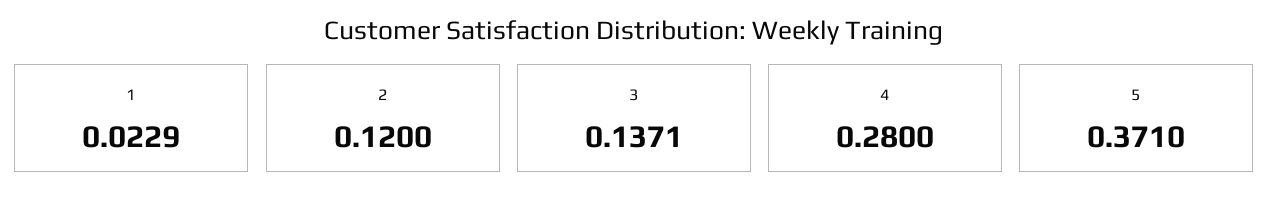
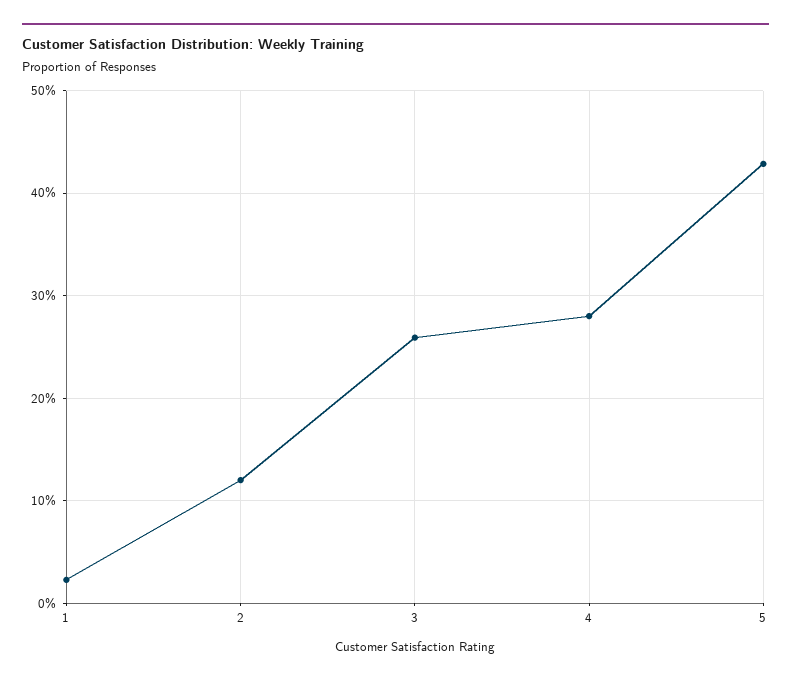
  {
    "1": 0.0229,
    "2": 0.12,
-   "3": 0.1371,
+   "3": 0.26,
    "4": 0.28,
-   "5": 0.371
+   "5": 0.43
  }

